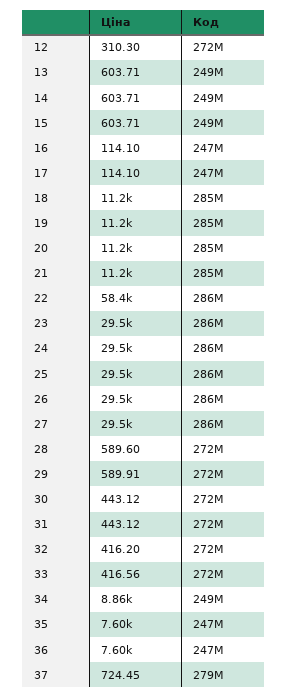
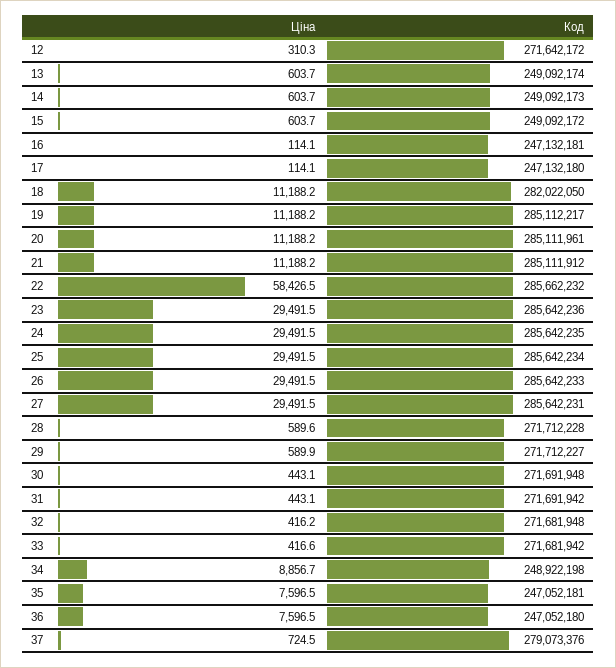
  {
    "Ціна": {
      "12": 310.3,
      "13": 603.71,
      "14": 603.71,
      "15": 603.71,
      "16": 114.1,
      "17": 114.1,
      "18": 11188.2,
      "19": 11188.2,
      "20": 11188.2,
      "21": 11188.2,
      "22": 58426.5,
      "23": 29491.5,
      "24": 29491.5,
      "25": 29491.5,
      "26": 29491.5,
      "27": 29491.5,
      "28": 589.6,
      "29": 589.91,
      "30": 443.12,
      "31": 443.12,
      "32": 416.2,
      "33": 416.56,
      "34": 8856.7,
      "35": 7596.5,
      "36": 7596.5,
      "37": 724.45
    },
    "Код": {
      "12": 271642172,
      "13": 249092174,
      "14": 249092173,
      "15": 249092172,
      "16": 247132181,
      "17": 247132180,
-     "18": 285000000,
+     "18": 282022050,
      "19": 285112217,
      "20": 285111961,
      "21": 285111912,
      "22": 285662232,
      "23": 285642236,
      "24": 285642235,
      "25": 285642234,
      "26": 285642233,
      "27": 285642231,
      "28": 271712228,
      "29": 271712227,
      "30": 271691948,
      "31": 271691942,
      "32": 271681948,
      "33": 271681942,
      "34": 248922198,
      "35": 247052181,
      "36": 247052180,
      "37": 279073376
    }
  }

